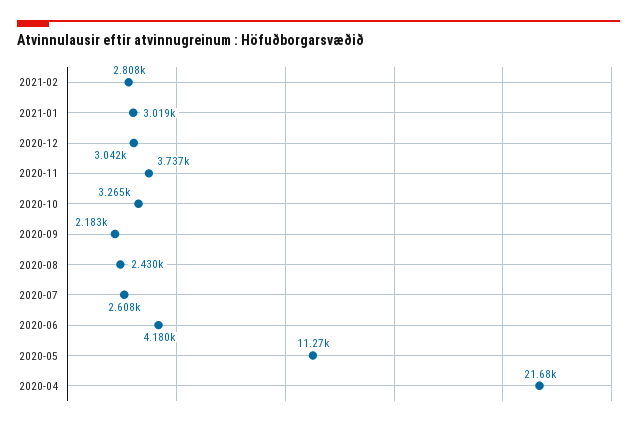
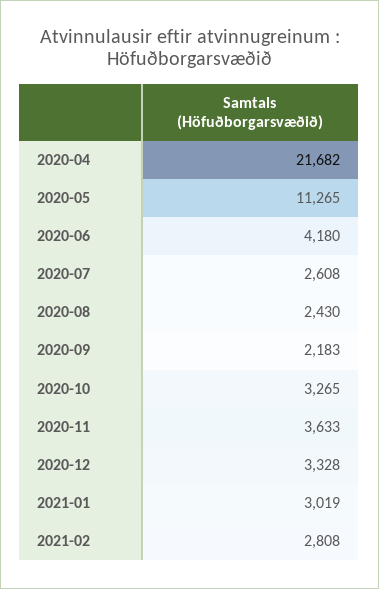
  {
    "2021-02": 2808,
    "2021-01": 3019,
-   "2020-12": 3042,
+   "2020-12": 3328,
-   "2020-11": 3737,
+   "2020-11": 3633,
    "2020-10": 3265,
    "2020-09": 2183,
    "2020-08": 2430,
    "2020-07": 2608,
    "2020-06": 4180,
    "2020-05": 11265,
    "2020-04": 21682
  }

